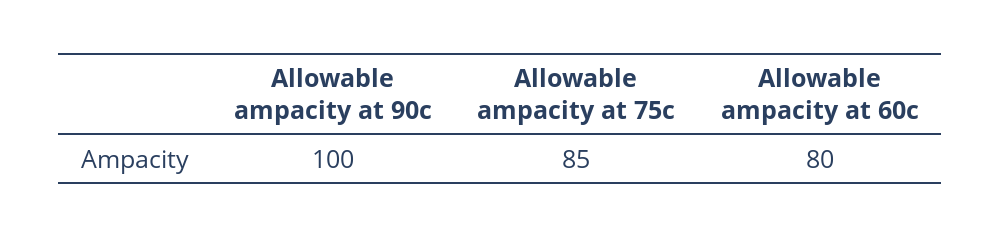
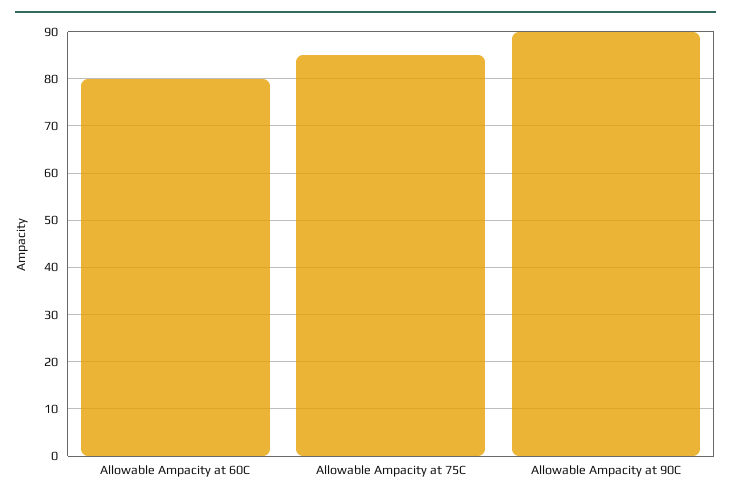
  {
-   "Allowable ampacity at 90c": 100,
+   "Allowable ampacity at 90c": 90,
    "Allowable ampacity at 75c": 85,
    "Allowable ampacity at 60c": 80
  }

